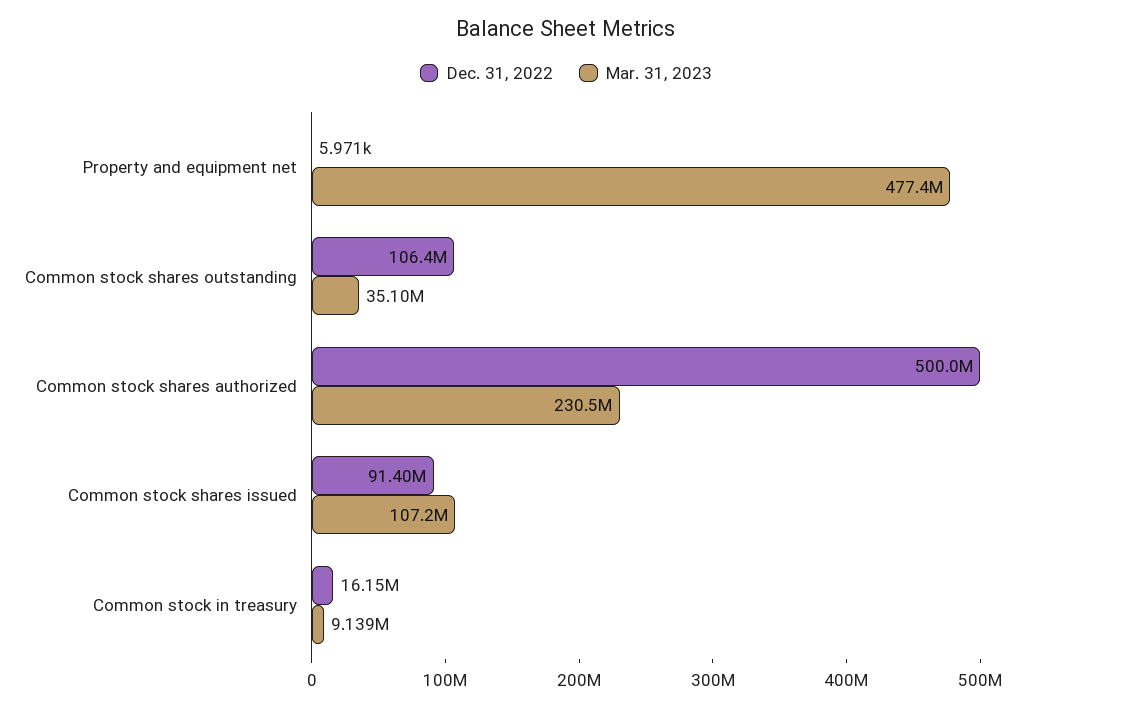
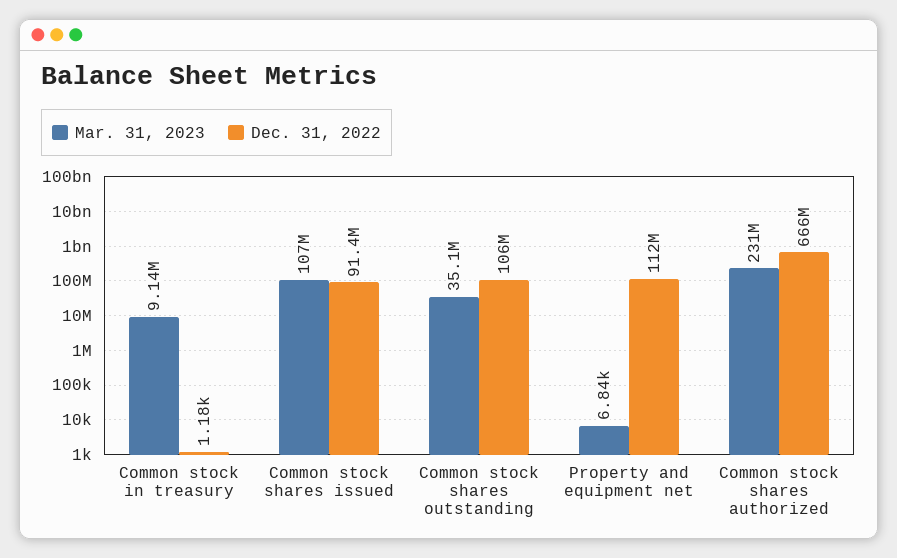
  {
    "Dec. 31, 2022": {
-     "Property and equipment net": 5971,
+     "Property and equipment net": 112000000,
      "Common stock shares outstanding": 106400000,
-     "Common stock shares authorized": 500000000,
+     "Common stock shares authorized": 666000000,
      "Common stock shares issued": 91400000,
-     "Common stock in treasury": 16150000
+     "Common stock in treasury": 1180
    },
    "Mar. 31, 2023": {
-     "Property and equipment net": 477400000,
+     "Property and equipment net": 6840,
      "Common stock shares outstanding": 35100000,
      "Common stock shares authorized": 230500000,
      "Common stock shares issued": 107200000,
      "Common stock in treasury": 9139000
    }
  }

